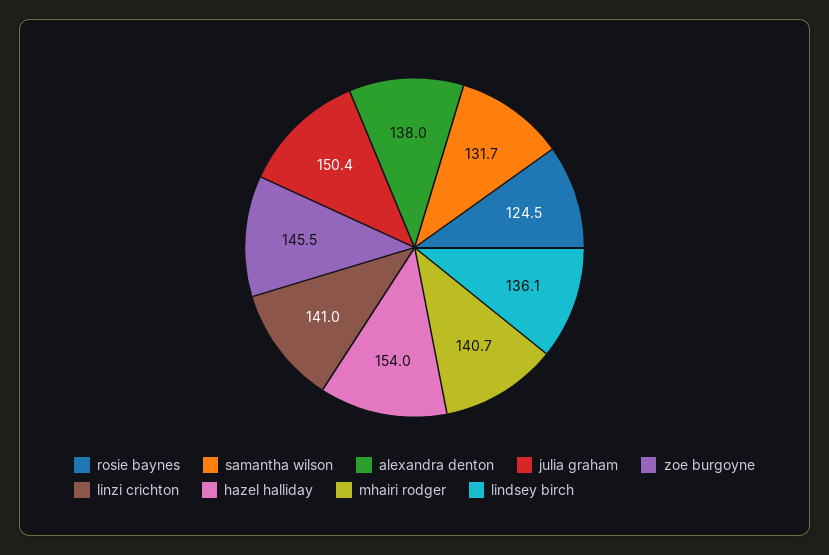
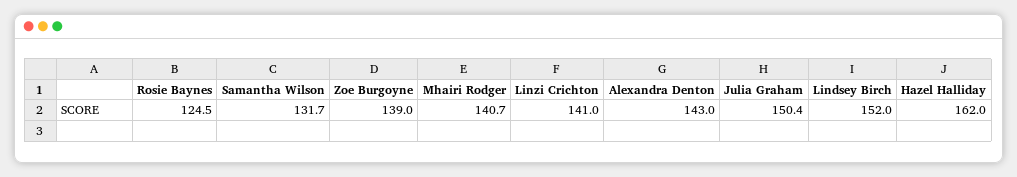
  {
    "rosie baynes": 124.5,
    "samantha wilson": 131.7,
-   "alexandra denton": 138,
+   "alexandra denton": 143,
    "julia graham": 150.4,
-   "zoe burgoyne": 145.5,
+   "zoe burgoyne": 139,
    "linzi crichton": 141,
-   "hazel halliday": 154,
+   "hazel halliday": 162,
    "mhairi rodger": 140.7,
-   "lindsey birch": 136.1
+   "lindsey birch": 152
  }

